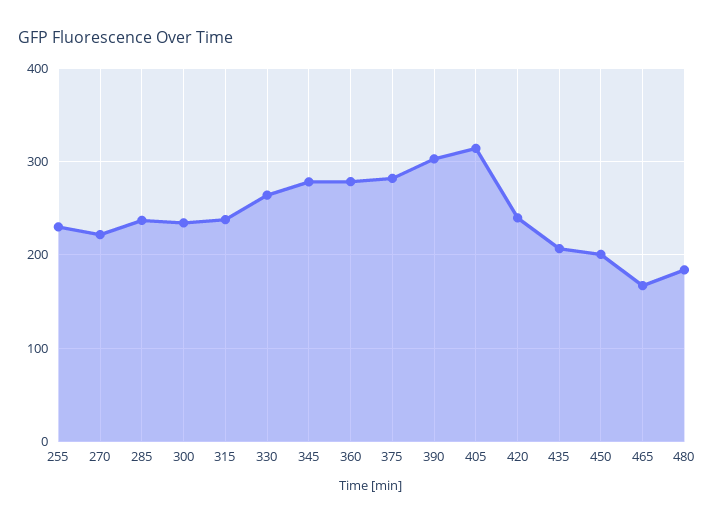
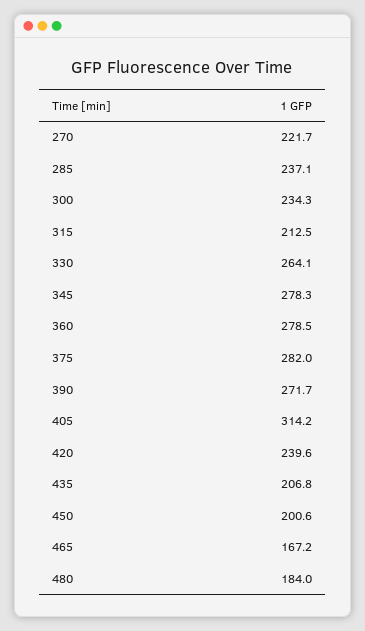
  {
-   "255": 230,
    "270": 221.7,
    "285": 237.1,
    "300": 234.3,
-   "315": 240,
+   "315": 212.5,
    "330": 264.1,
    "345": 278.3,
    "360": 278.5,
    "375": 282,
-   "390": 300,
+   "390": 271.7,
    "405": 314.2,
    "420": 239.6,
    "435": 206.8,
    "450": 200.6,
    "465": 167.2,
    "480": 184
  }

